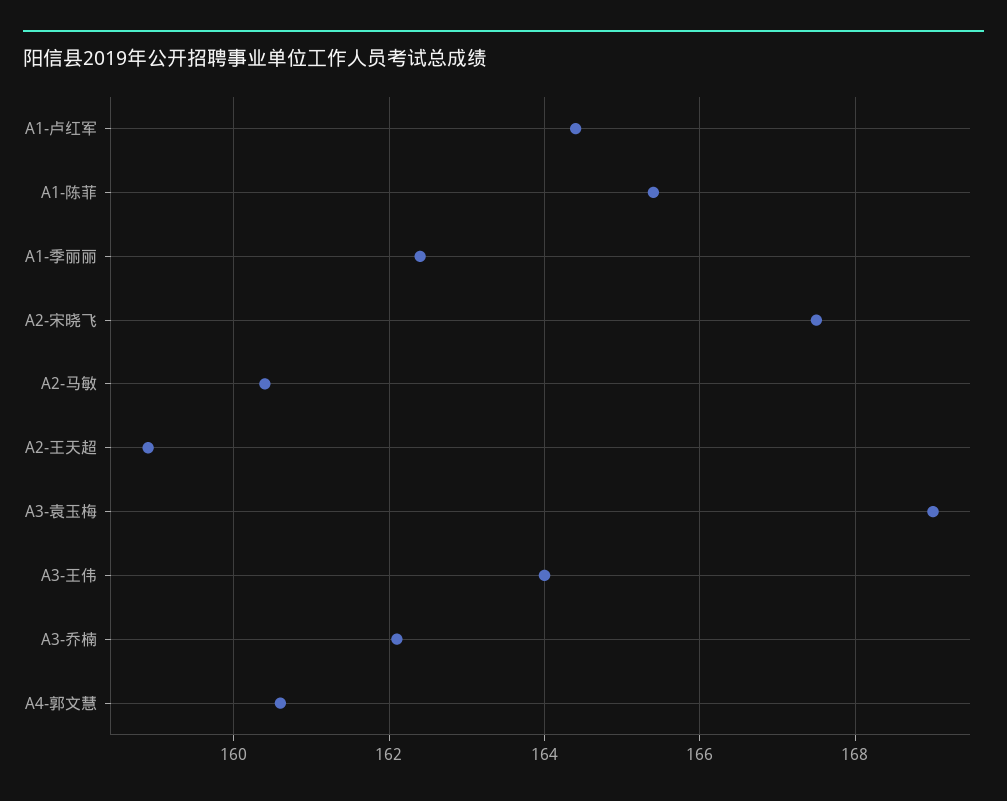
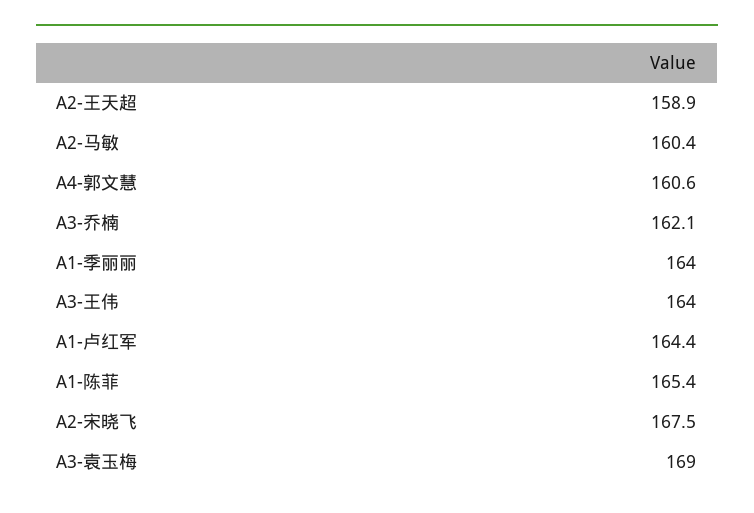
  {
    "A1-卢红军": 164.4,
    "A1-陈菲": 165.4,
-   "A1-季丽丽": 162.5,
+   "A1-季丽丽": 164,
    "A2-宋晓飞": 167.5,
    "A2-马敏": 160.4,
    "A2-王天超": 158.9,
    "A3-袁玉梅": 169,
    "A3-王伟": 164,
    "A3-乔楠": 162.1,
    "A4-郭文慧": 160.6
  }

